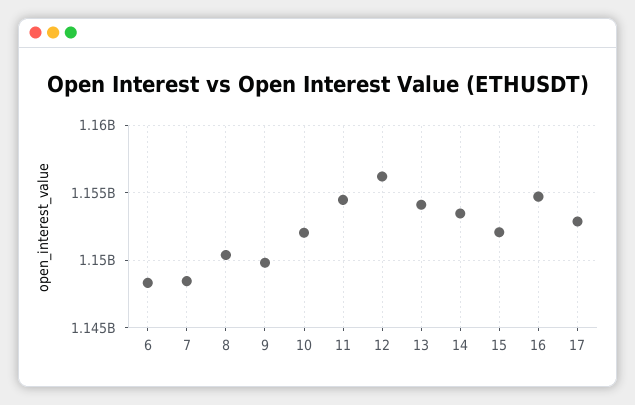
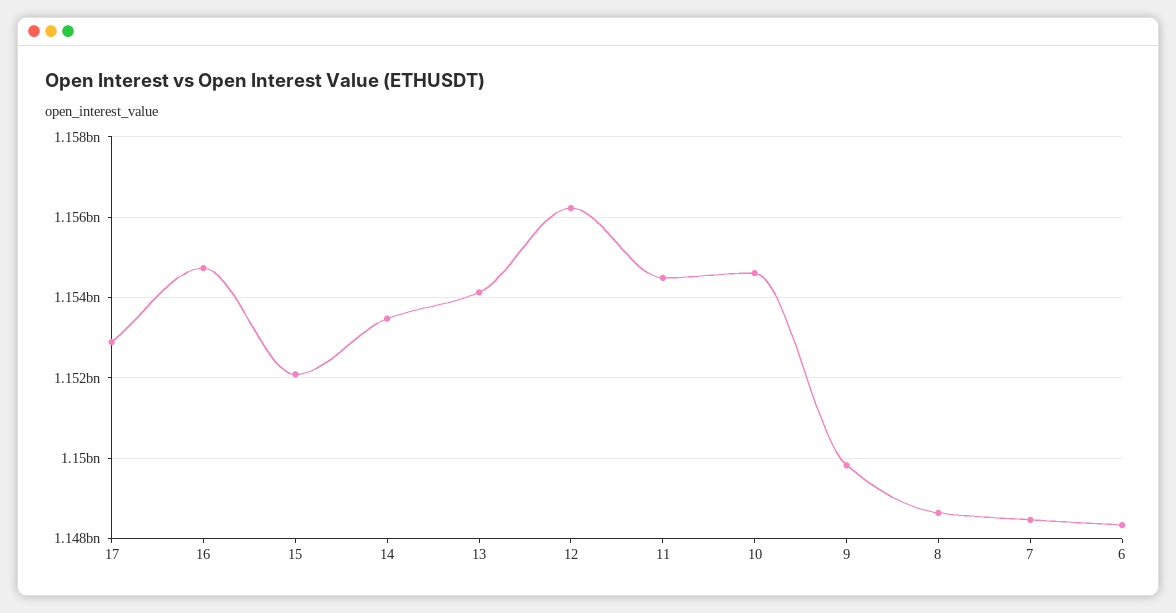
  {
    "6": 1148400000,
    "7": 1148400000,
-   "8": 1150500000,
+   "8": 1148600000,
    "9": 1149800000,
-   "10": 1152000000,
+   "10": 1154600000,
    "11": 1154400000,
    "12": 1156200000,
    "13": 1154200000,
    "14": 1153400000,
    "15": 1152000000,
    "16": 1154800000,
    "17": 1152800000
  }

